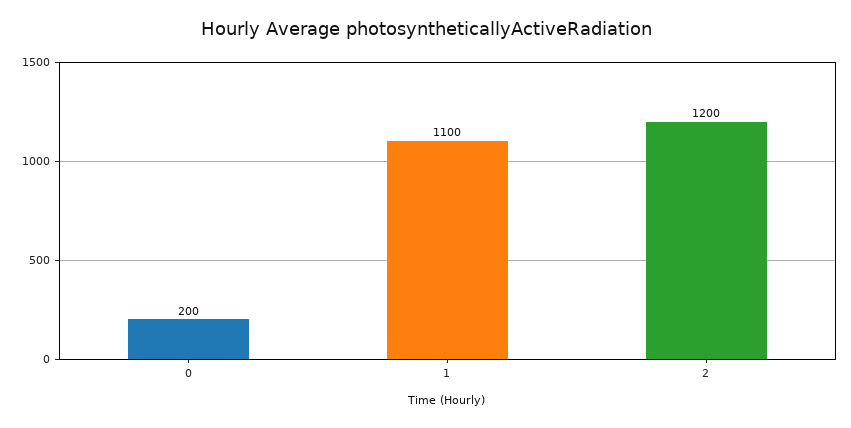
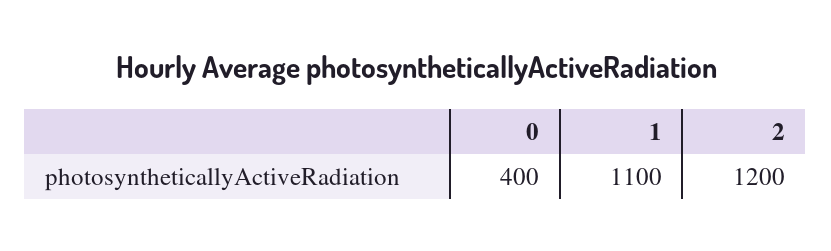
  {
-   "0": 200,
+   "0": 400,
    "1": 1100,
    "2": 1200
  }

